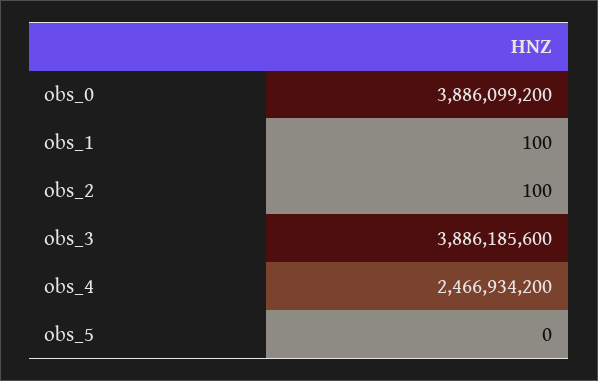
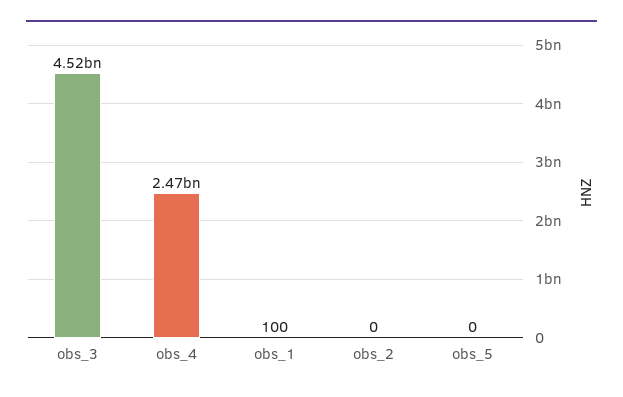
  {
-   "obs_0": 3886099200,
    "obs_1": 100,
-   "obs_2": 100,
+   "obs_2": 0,
-   "obs_3": 3886185600,
+   "obs_3": 4520000000,
    "obs_4": 2466934200,
    "obs_5": 0
  }

